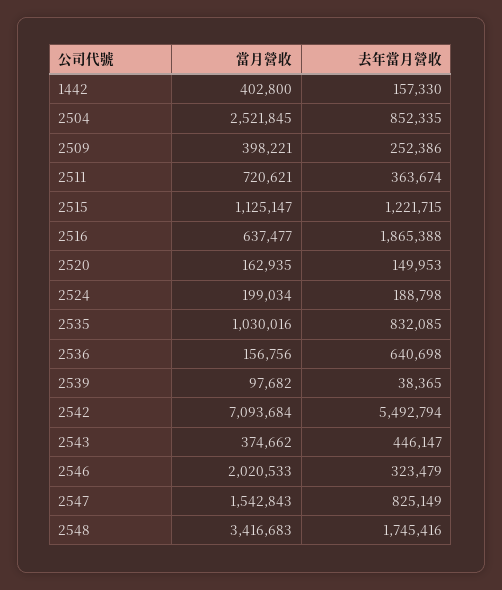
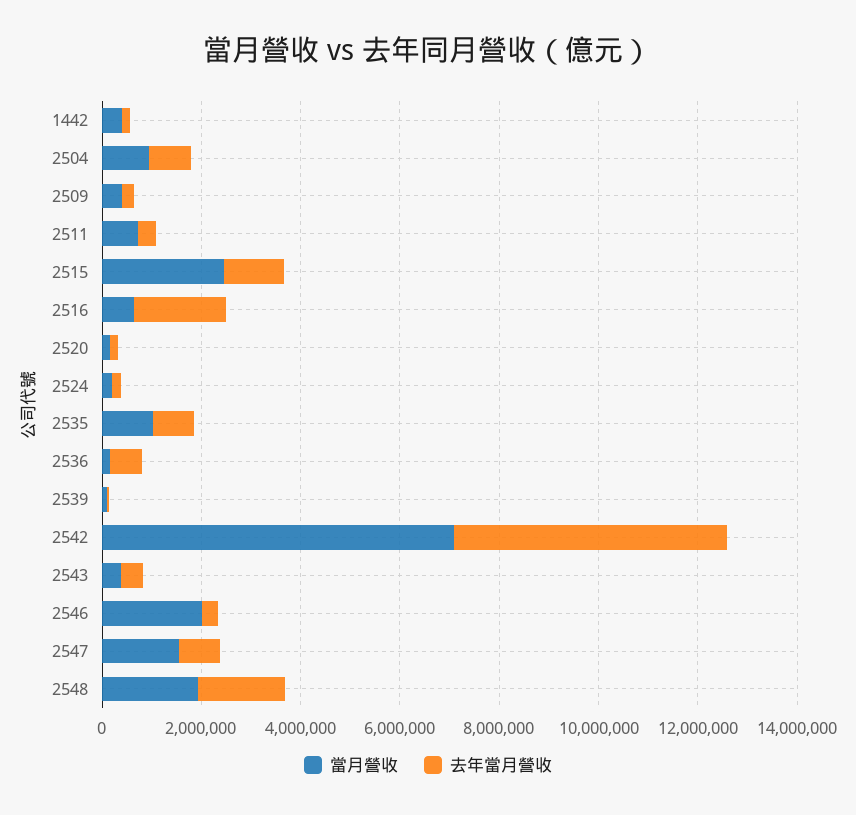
  {
    "當月營收": {
      "1442": 402800,
-     "2504": 2521845,
+     "2504": 1000000,
      "2509": 398221,
      "2511": 720621,
-     "2515": 1125147,
+     "2515": 2500000,
      "2516": 637477,
      "2520": 162935,
      "2524": 199034,
      "2535": 1030016,
      "2536": 156756,
      "2539": 97682,
      "2542": 7093684,
      "2543": 374662,
      "2546": 2020533,
      "2547": 1542843,
-     "2548": 3416683
+     "2548": 2000000
    },
    "去年當月營收": {
      "1442": 157330,
      "2504": 852335,
      "2509": 252386,
      "2511": 363674,
      "2515": 1221715,
      "2516": 1865388,
      "2520": 149953,
      "2524": 188798,
      "2535": 832085,
      "2536": 640698,
      "2539": 38365,
      "2542": 5492794,
      "2543": 446147,
      "2546": 323479,
      "2547": 825149,
      "2548": 1745416
    }
  }

